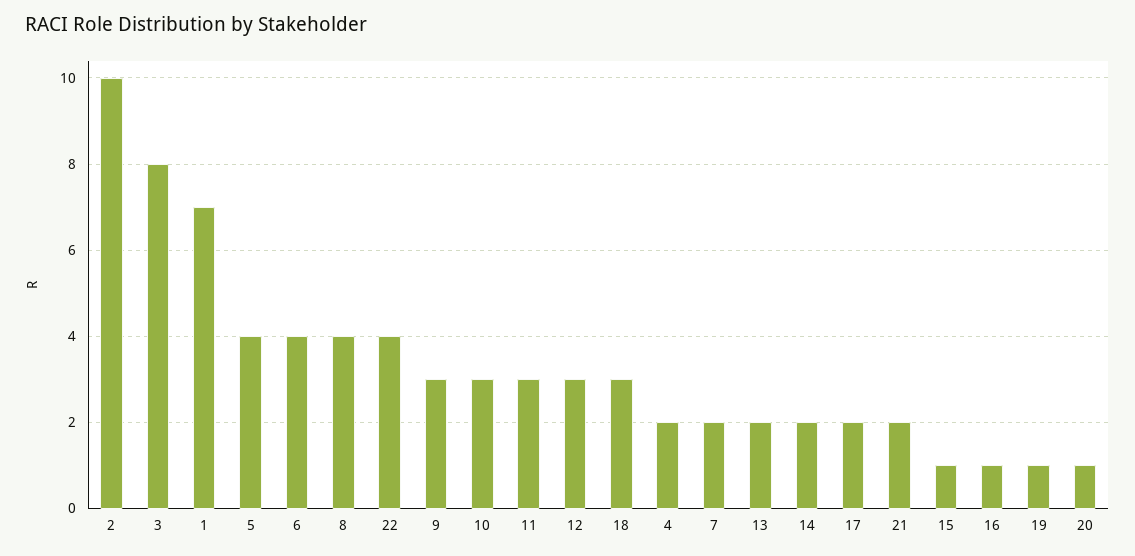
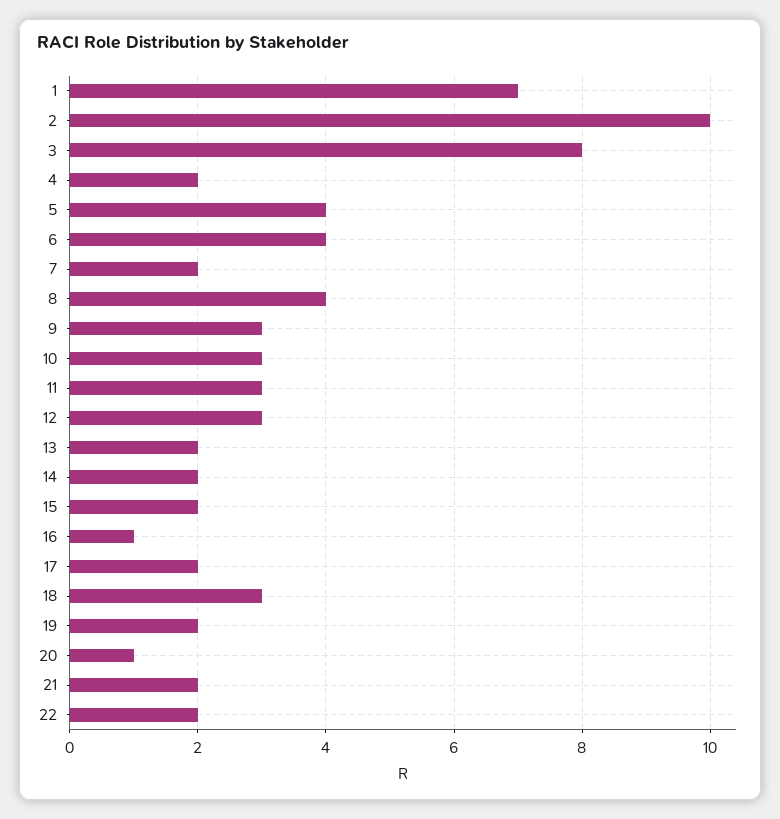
  {
    "2": 10,
    "3": 8,
    "1": 7,
    "5": 4,
    "6": 4,
    "8": 4,
-   "22": 4,
+   "22": 2,
    "9": 3,
    "10": 3,
    "11": 3,
    "12": 3,
    "18": 3,
    "4": 2,
    "7": 2,
    "13": 2,
    "14": 2,
    "17": 2,
    "21": 2,
-   "15": 1,
+   "15": 2,
    "16": 1,
-   "19": 1,
+   "19": 2,
    "20": 1
  }

